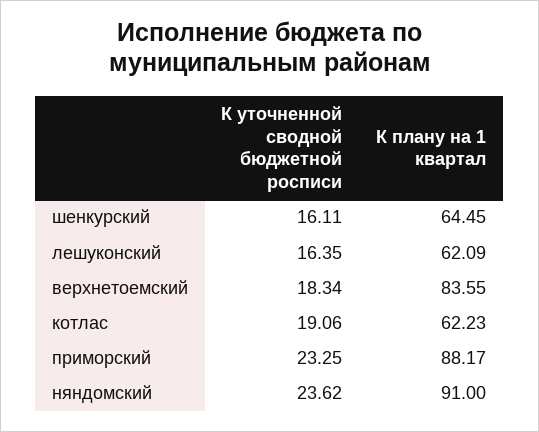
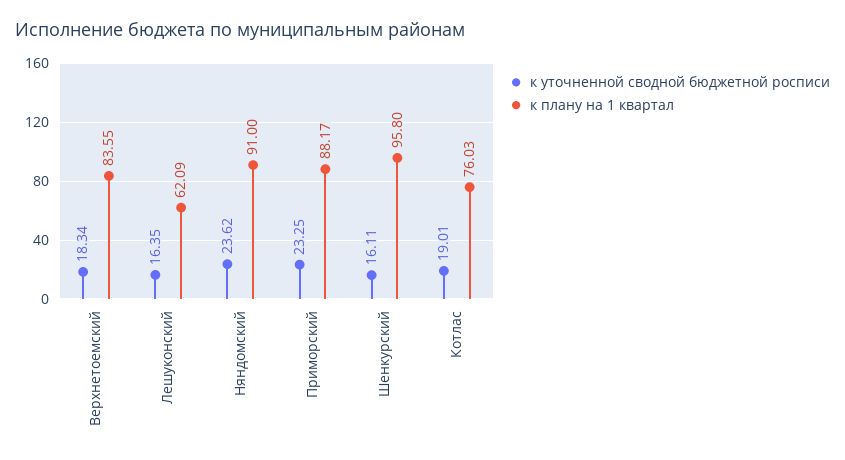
  {
    "К уточненной сводной бюджетной росписи": {
      "шенкурский": 16.11,
      "лешуконский": 16.35,
      "верхнетоемский": 18.34,
-     "котлас": 19.06,
+     "котлас": 19.01,
      "приморский": 23.25,
      "няндомский": 23.62
    },
    "К плану на 1 квартал": {
-     "шенкурский": 64.45,
+     "шенкурский": 95.8,
      "лешуконский": 62.09,
      "верхнетоемский": 83.55,
-     "котлас": 62.23,
+     "котлас": 76.03,
      "приморский": 88.17,
      "няндомский": 91
    }
  }

